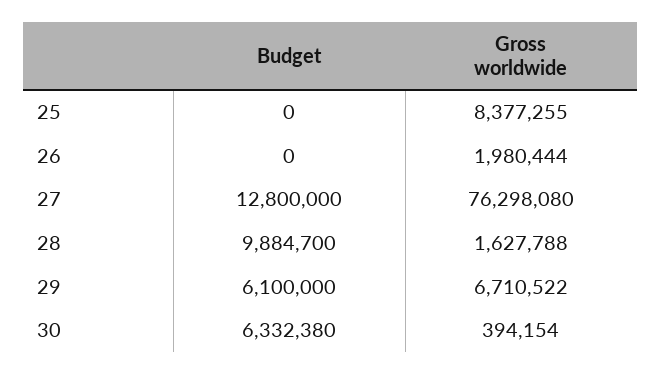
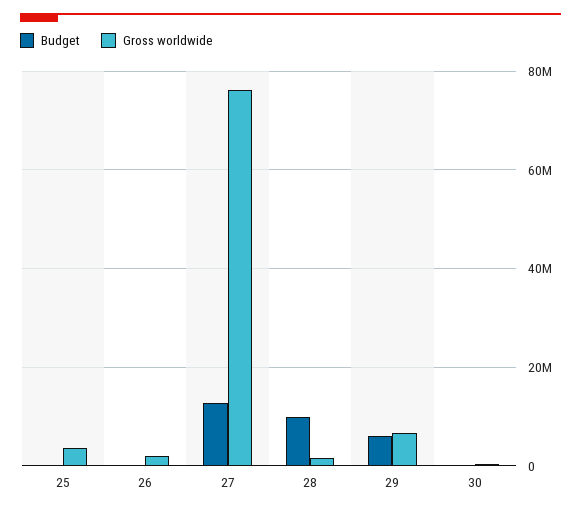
  {
    "Budget": {
      "25": 0,
      "26": 0,
      "27": 12800000,
      "28": 9884700,
      "29": 6100000,
-     "30": 6332380
+     "30": 0
    },
    "Gross worldwide": {
-     "25": 8377255,
+     "25": 4000000,
      "26": 1980444,
      "27": 76298080,
      "28": 1627788,
      "29": 6710522,
      "30": 394154
    }
  }

